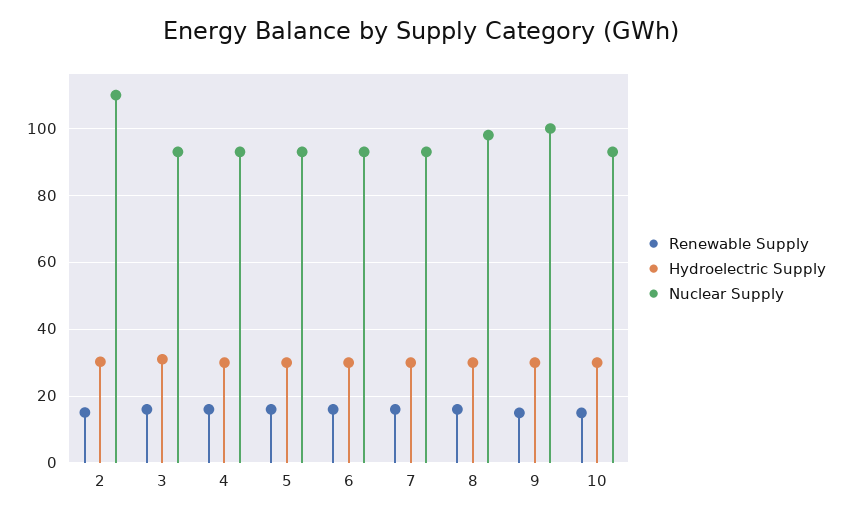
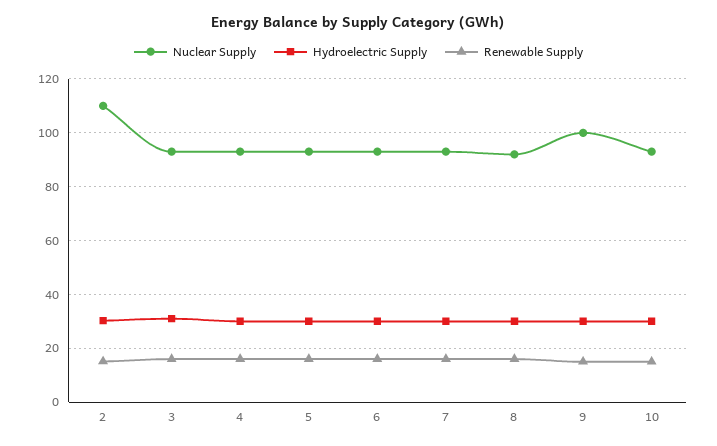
  {
    "Renewable Supply": {
      "2": 16,
      "3": 16,
      "4": 16,
      "5": 16,
      "6": 16,
      "7": 16,
      "8": 16,
      "9": 16,
      "10": 16
    },
    "Hydroelectric Supply": {
      "2": 30,
      "3": 32,
      "4": 30,
      "5": 30,
      "6": 30,
      "7": 30,
      "8": 30,
      "9": 30,
      "10": 30
    },
    "Nuclear Supply": {
      "2": 110,
      "3": 94,
      "4": 94,
      "5": 94,
      "6": 94,
      "7": 94,
-     "8": 98,
+     "8": 92.5,
      "9": 100,
      "10": 94
    }
  }

